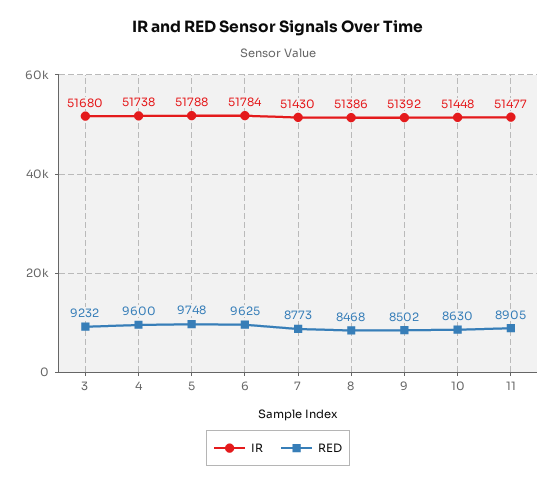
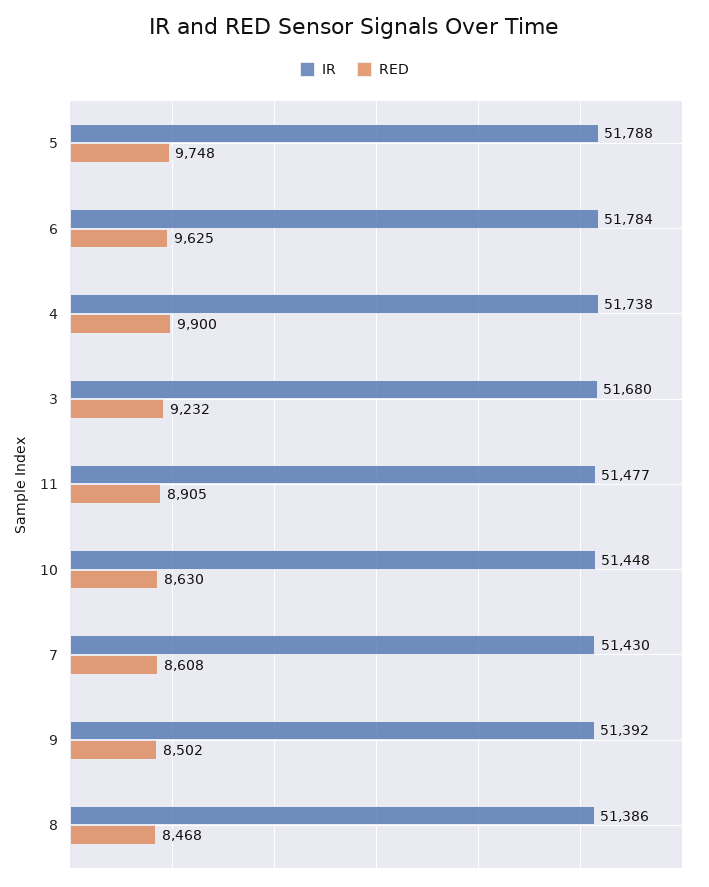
  {
    "IR": {
      "3": 51680,
      "4": 51738,
      "5": 51788,
      "6": 51784,
      "7": 51430,
      "8": 51386,
      "9": 51392,
      "10": 51448,
      "11": 51477
    },
    "RED": {
      "3": 9232,
-     "4": 9600,
+     "4": 9900,
      "5": 9748,
      "6": 9625,
-     "7": 8773,
+     "7": 8608,
      "8": 8468,
      "9": 8502,
      "10": 8630,
      "11": 8905
    }
  }

